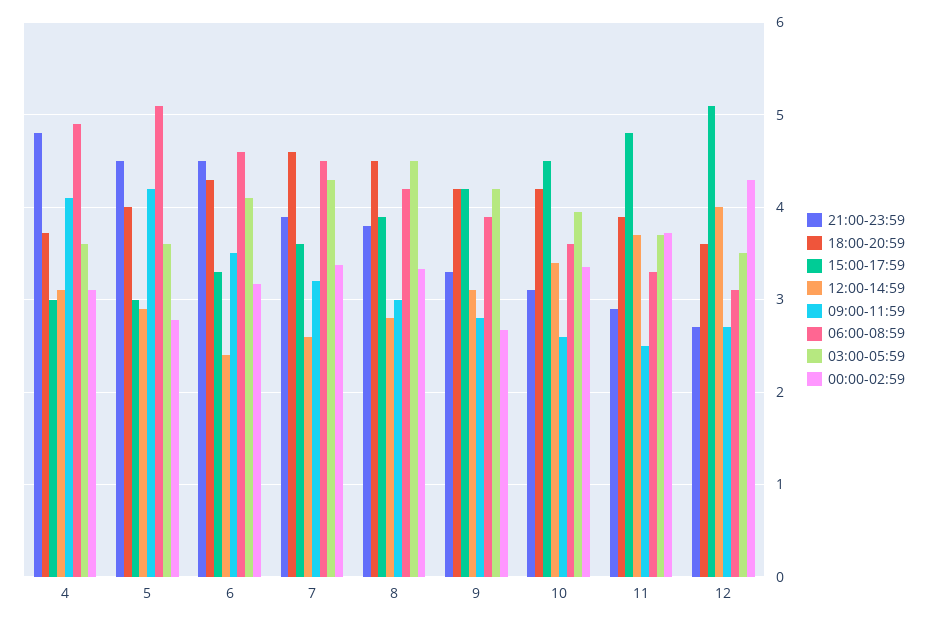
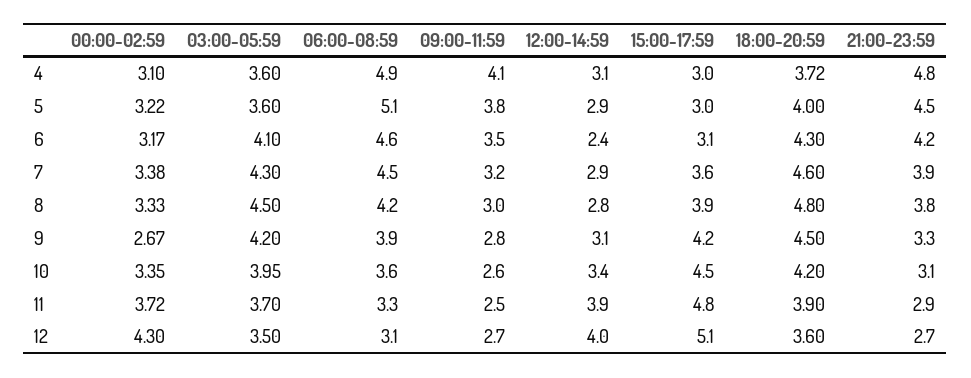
  {
    "21:00-23:59": {
      "4": 4.8,
      "5": 4.5,
-     "6": 4.5,
+     "6": 4.2,
      "7": 3.9,
      "8": 3.8,
      "9": 3.3,
      "10": 3.1,
      "11": 2.9,
      "12": 2.7
    },
    "18:00-20:59": {
      "4": 3.72,
      "5": 4,
      "6": 4.3,
      "7": 4.6,
-     "8": 4.5,
+     "8": 4.8,
-     "9": 4.2,
+     "9": 4.5,
      "10": 4.2,
      "11": 3.9,
      "12": 3.6
    },
    "15:00-17:59": {
      "4": 3,
      "5": 3,
-     "6": 3.3,
+     "6": 3.1,
      "7": 3.6,
      "8": 3.9,
      "9": 4.2,
      "10": 4.5,
      "11": 4.8,
      "12": 5.1
    },
    "12:00-14:59": {
      "4": 3.1,
      "5": 2.9,
      "6": 2.4,
-     "7": 2.6,
+     "7": 2.9,
      "8": 2.8,
      "9": 3.1,
      "10": 3.4,
-     "11": 3.7,
+     "11": 3.9,
      "12": 4
    },
    "09:00-11:59": {
      "4": 4.1,
-     "5": 4.2,
+     "5": 3.8,
      "6": 3.5,
      "7": 3.2,
      "8": 3,
      "9": 2.8,
      "10": 2.6,
      "11": 2.5,
      "12": 2.7
    },
    "06:00-08:59": {
      "4": 4.9,
      "5": 5.1,
      "6": 4.6,
      "7": 4.5,
      "8": 4.2,
      "9": 3.9,
      "10": 3.6,
      "11": 3.3,
      "12": 3.1
    },
    "03:00-05:59": {
      "4": 3.6,
      "5": 3.6,
      "6": 4.1,
      "7": 4.3,
      "8": 4.5,
      "9": 4.2,
      "10": 3.95,
      "11": 3.7,
      "12": 3.5
    },
    "00:00-02:59": {
      "4": 3.1,
-     "5": 2.8,
+     "5": 3.22,
      "6": 3.17,
      "7": 3.38,
      "8": 3.33,
      "9": 2.67,
      "10": 3.35,
      "11": 3.72,
      "12": 4.3
    }
  }

